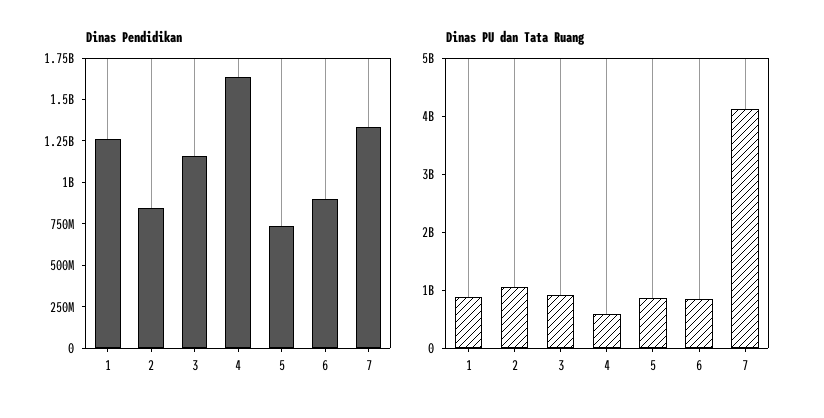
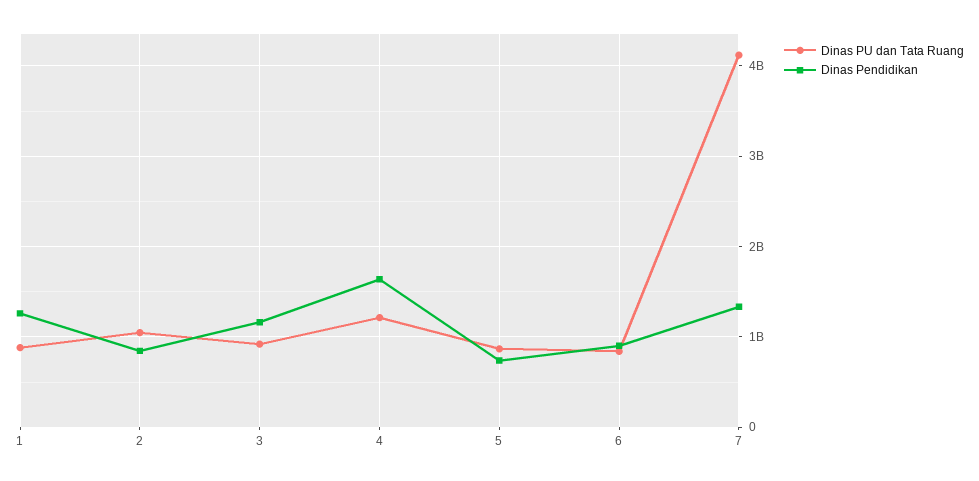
  {
    "Dinas Pendidikan": {
      "1": 1250000000,
      "2": 850000000,
      "3": 1150000000,
      "4": 1650000000,
      "5": 750000000,
      "6": 900000000,
      "7": 1350000000
    },
    "Dinas PU dan Tata Ruang": {
      "1": 900000000,
      "2": 1000000000,
      "3": 900000000,
-     "4": 600000000,
+     "4": 1200000000,
      "5": 900000000,
      "6": 800000000,
      "7": 4100000000
    }
  }

